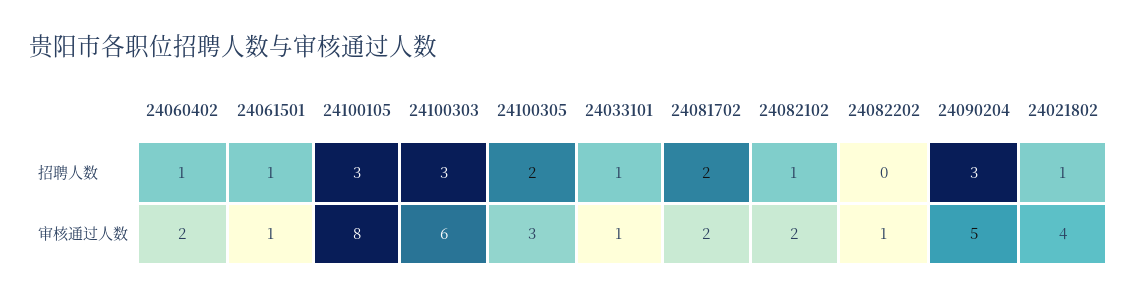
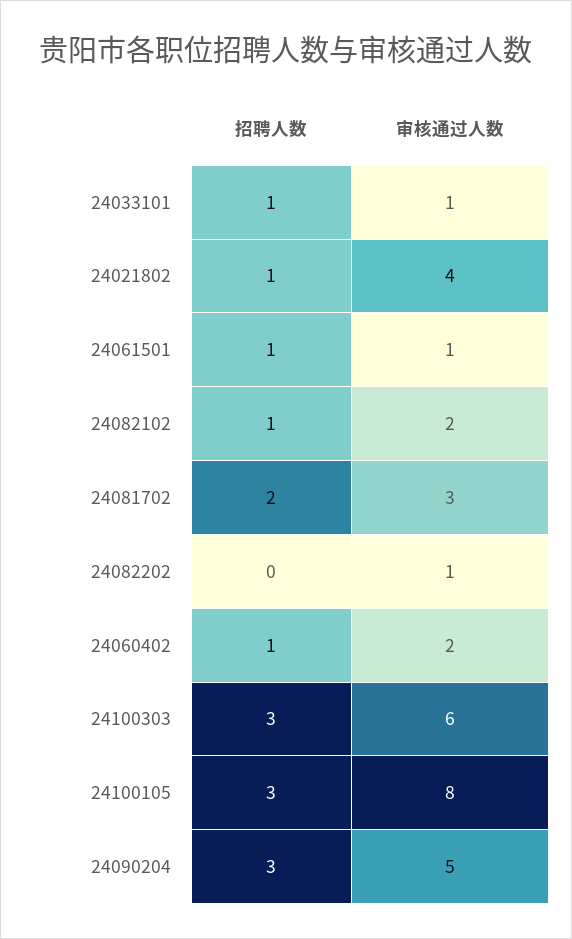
  {
    "24060402": {
      "招聘人数": 1,
      "审核通过人数": 2
    },
    "24061501": {
      "招聘人数": 1,
      "审核通过人数": 1
    },
    "24100105": {
      "招聘人数": 3,
      "审核通过人数": 8
    },
    "24100303": {
      "招聘人数": 3,
      "审核通过人数": 6
    },
-   "24100305": {
-     "招聘人数": 2,
-     "审核通过人数": 3
-   },
    "24033101": {
      "招聘人数": 1,
      "审核通过人数": 1
    },
    "24081702": {
      "招聘人数": 2,
-     "审核通过人数": 2
+     "审核通过人数": 3
    },
    "24082102": {
      "招聘人数": 1,
      "审核通过人数": 2
    },
    "24082202": {
      "招聘人数": 0,
      "审核通过人数": 1
    },
    "24090204": {
      "招聘人数": 3,
      "审核通过人数": 5
    },
    "24021802": {
      "招聘人数": 1,
      "审核通过人数": 4
    }
  }

